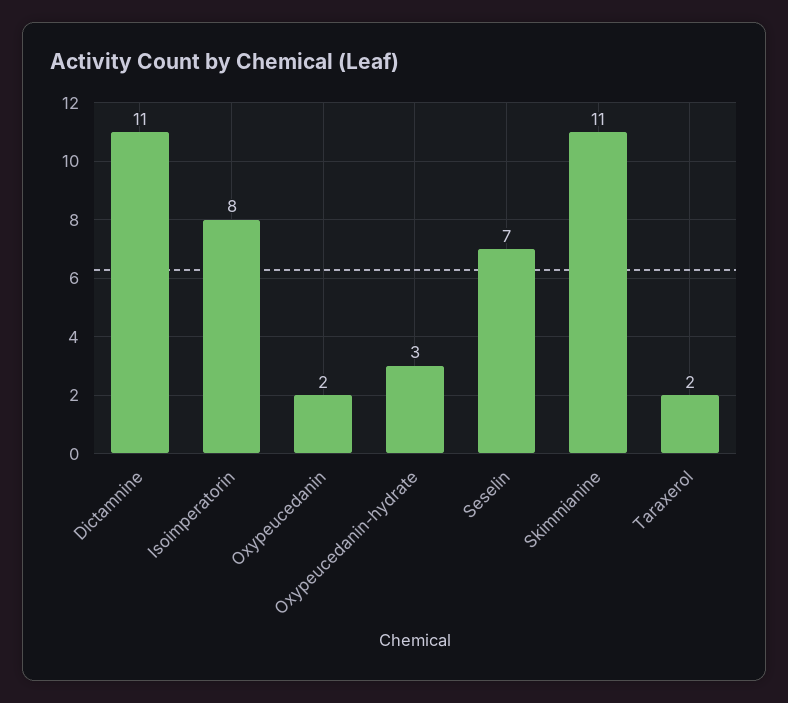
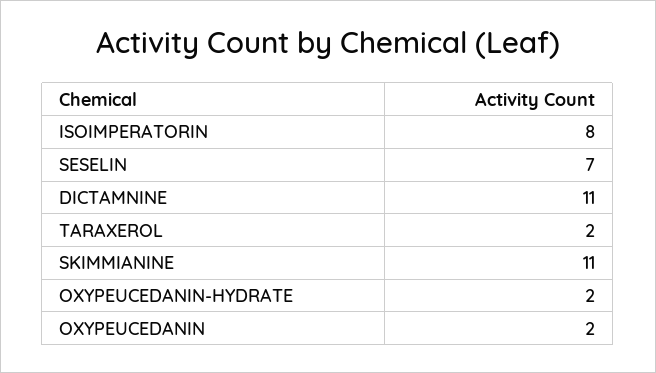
  {
    "Dictamnine": 11,
    "Isoimperatorin": 8,
    "Oxypeucedanin": 2,
-   "Oxypeucedanin-hydrate": 3,
+   "Oxypeucedanin-hydrate": 2,
    "Seselin": 7,
    "Skimmianine": 11,
    "Taraxerol": 2
  }

